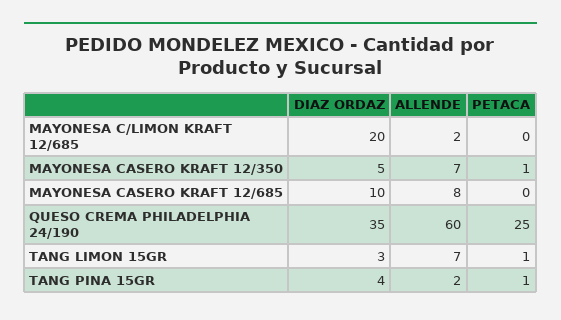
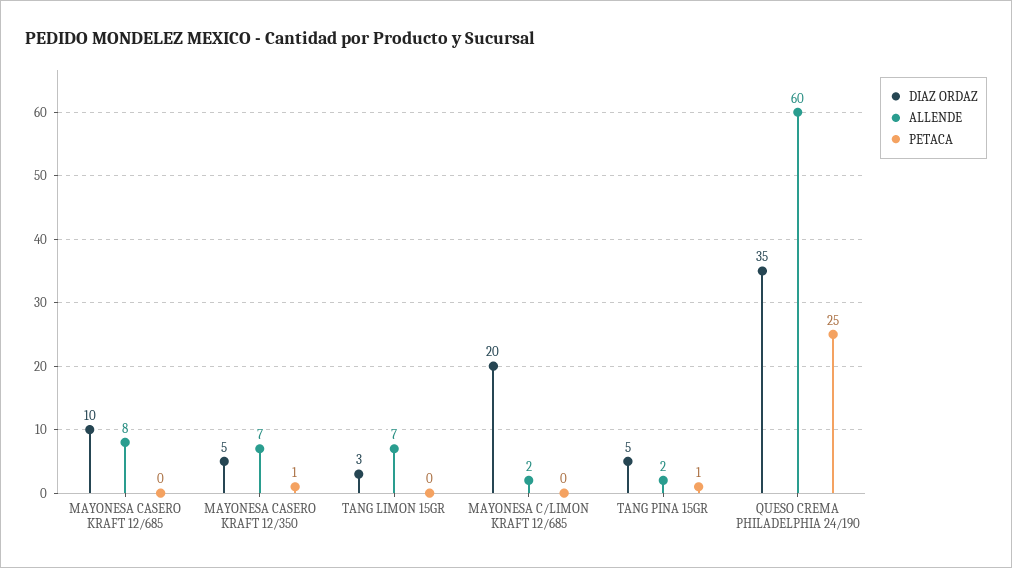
  {
    "DIAZ ORDAZ": {
      "MAYONESA C/LIMON KRAFT 12/685": 20,
      "MAYONESA CASERO KRAFT 12/350": 5,
      "MAYONESA CASERO KRAFT 12/685": 10,
      "QUESO CREMA PHILADELPHIA 24/190": 35,
      "TANG LIMON 15GR": 3,
-     "TANG PINA 15GR": 4
+     "TANG PINA 15GR": 5
    },
    "ALLENDE": {
      "MAYONESA C/LIMON KRAFT 12/685": 2,
      "MAYONESA CASERO KRAFT 12/350": 7,
      "MAYONESA CASERO KRAFT 12/685": 8,
      "QUESO CREMA PHILADELPHIA 24/190": 60,
      "TANG LIMON 15GR": 7,
      "TANG PINA 15GR": 2
    },
    "PETACA": {
      "MAYONESA C/LIMON KRAFT 12/685": 0,
      "MAYONESA CASERO KRAFT 12/350": 1,
      "MAYONESA CASERO KRAFT 12/685": 0,
      "QUESO CREMA PHILADELPHIA 24/190": 25,
-     "TANG LIMON 15GR": 1,
+     "TANG LIMON 15GR": 0,
      "TANG PINA 15GR": 1
    }
  }

